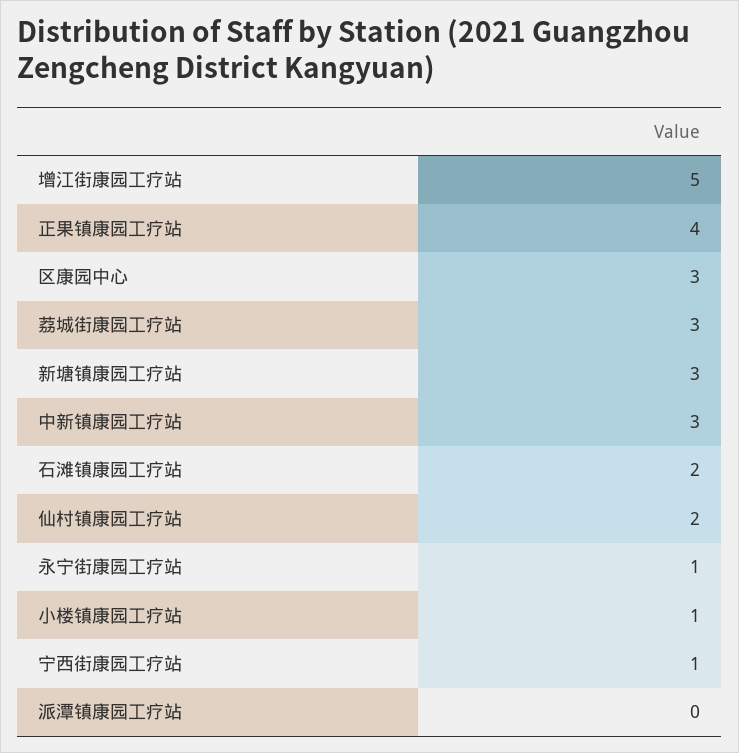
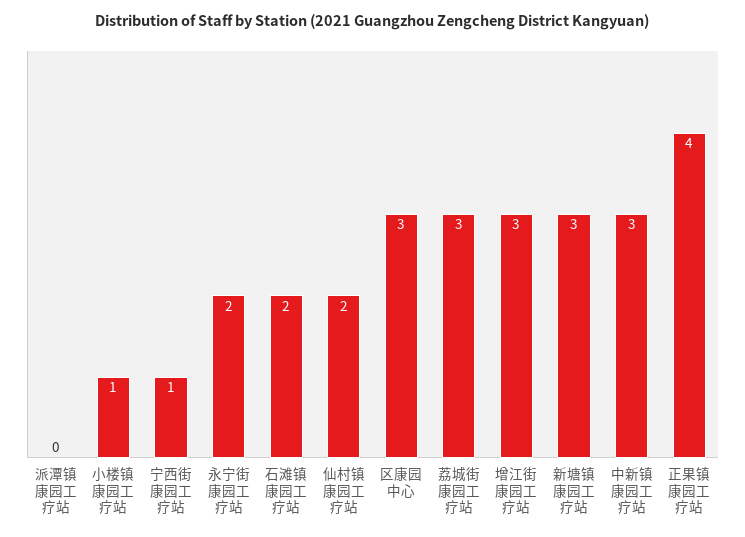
  {
-   "增江街康园工疗站": 5,
+   "增江街康园工疗站": 3,
    "正果镇康园工疗站": 4,
    "区康园中心": 3,
    "荔城街康园工疗站": 3,
    "新塘镇康园工疗站": 3,
    "中新镇康园工疗站": 3,
    "石滩镇康园工疗站": 2,
    "仙村镇康园工疗站": 2,
-   "永宁街康园工疗站": 1,
+   "永宁街康园工疗站": 2,
    "小楼镇康园工疗站": 1,
    "宁西街康园工疗站": 1,
    "派潭镇康园工疗站": 0
  }

